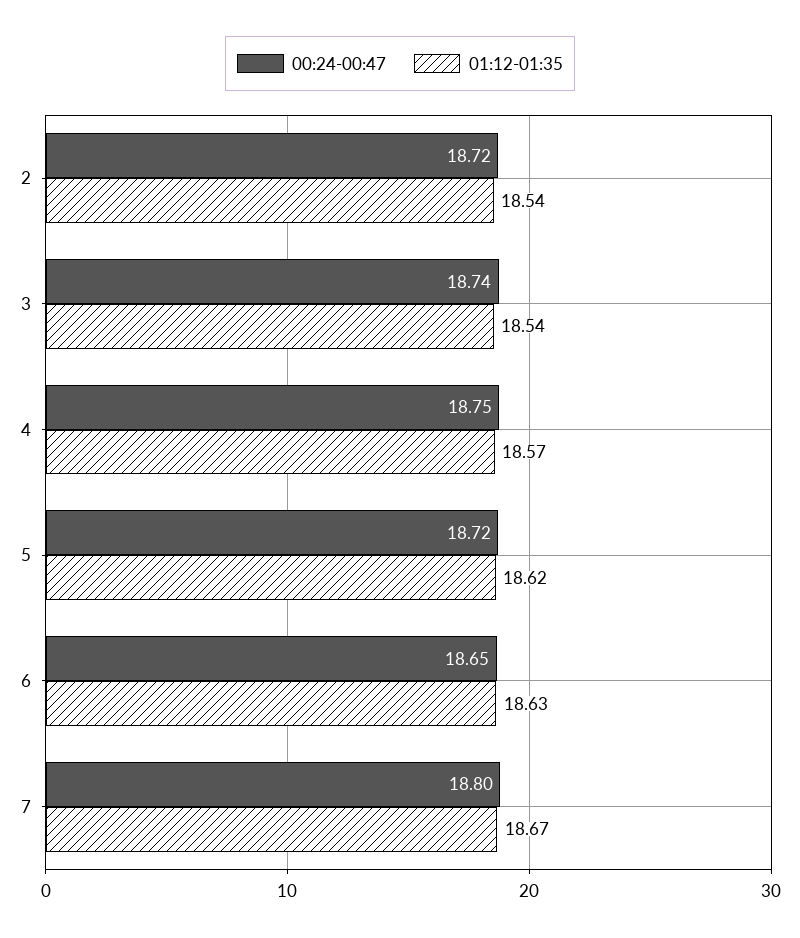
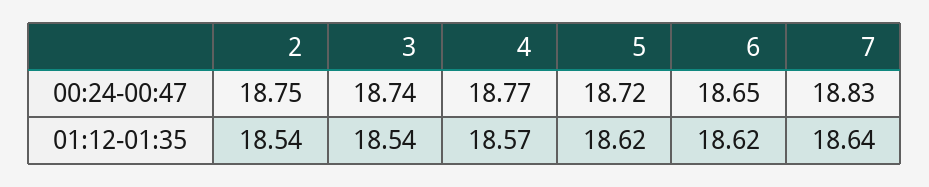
  {
    "00:24-00:47": {
-     "2": 18.72,
+     "2": 18.75,
      "3": 18.74,
-     "4": 18.75,
+     "4": 18.77,
      "5": 18.72,
      "6": 18.65,
-     "7": 18.8
+     "7": 18.83
    },
    "01:12-01:35": {
      "2": 18.54,
      "3": 18.54,
      "4": 18.57,
      "5": 18.62,
-     "6": 18.63,
+     "6": 18.62,
-     "7": 18.67
+     "7": 18.64
    }
  }

